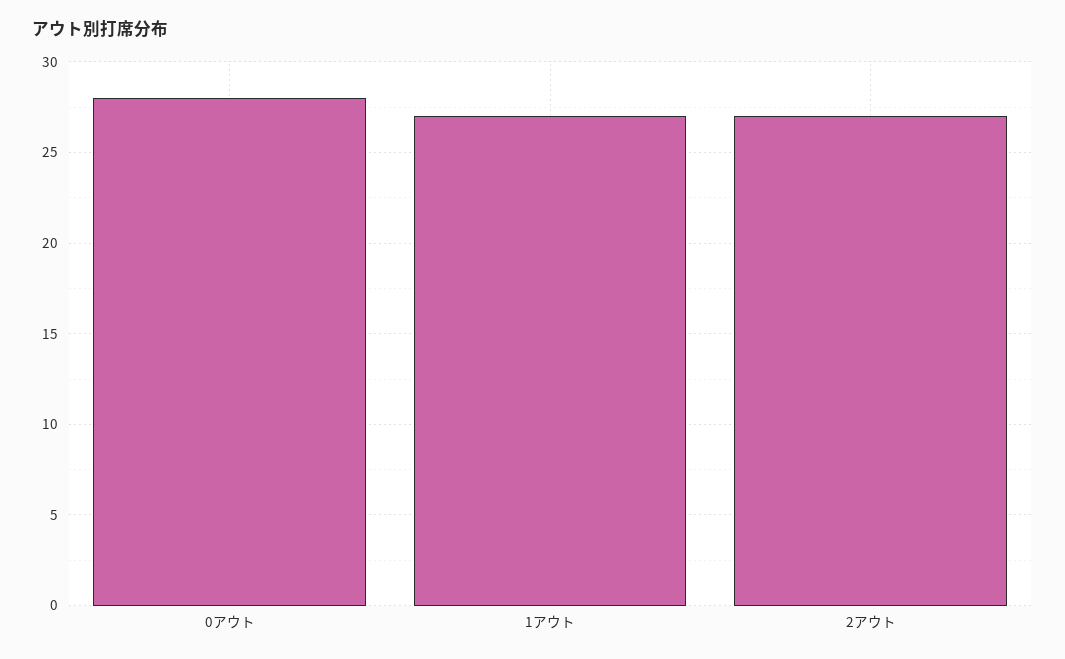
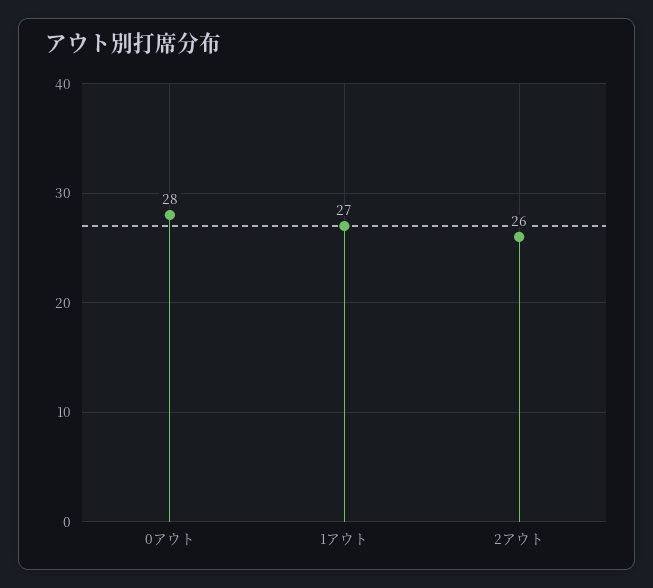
  {
    "0アウト": 28,
    "1アウト": 27,
-   "2アウト": 27
+   "2アウト": 26
  }

